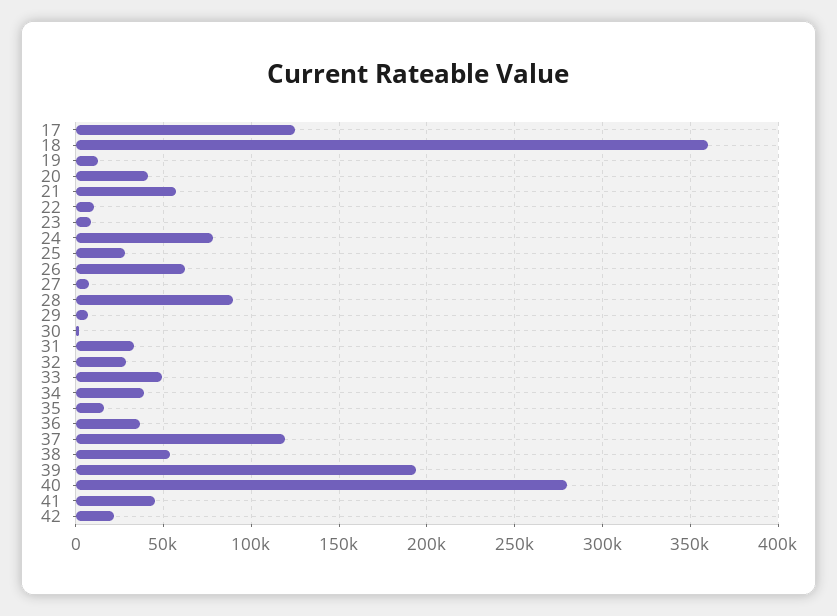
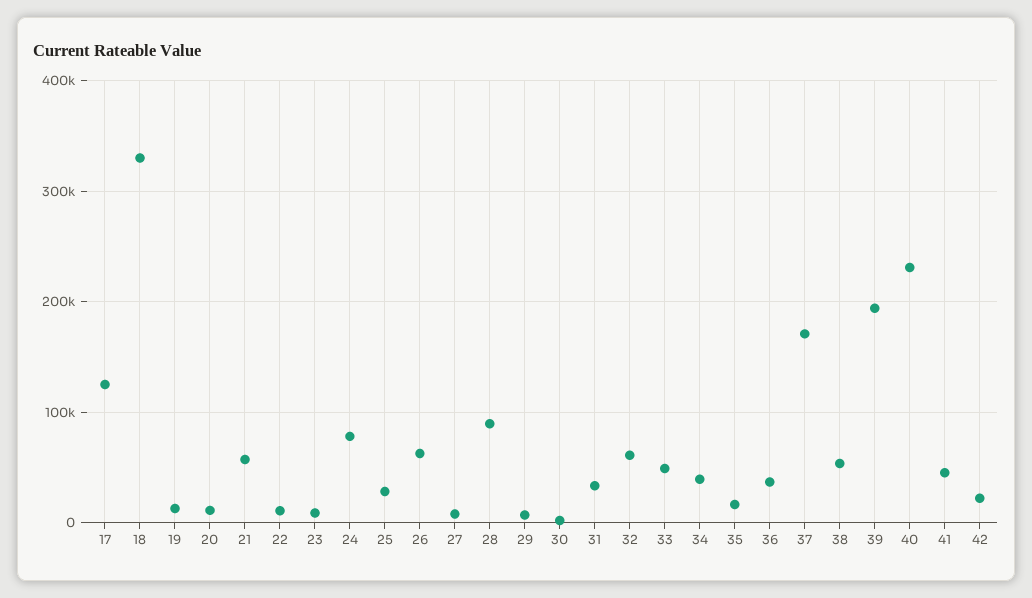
  {
    "17": 125000,
-   "18": 360000,
+   "18": 330000,
    "19": 15000,
-   "20": 40000,
+   "20": 10000,
    "21": 55000,
    "22": 10000,
    "23": 10000,
    "24": 80000,
    "25": 30000,
    "26": 65000,
    "27": 10000,
    "28": 90000,
    "29": 5000,
    "30": 0,
    "31": 35000,
-   "32": 30000,
+   "32": 60000,
    "33": 50000,
    "34": 40000,
    "35": 15000,
    "36": 35000,
-   "37": 120000,
+   "37": 170000,
    "38": 55000,
    "39": 195000,
-   "40": 280000,
+   "40": 230000,
    "41": 45000,
    "42": 20000
  }

